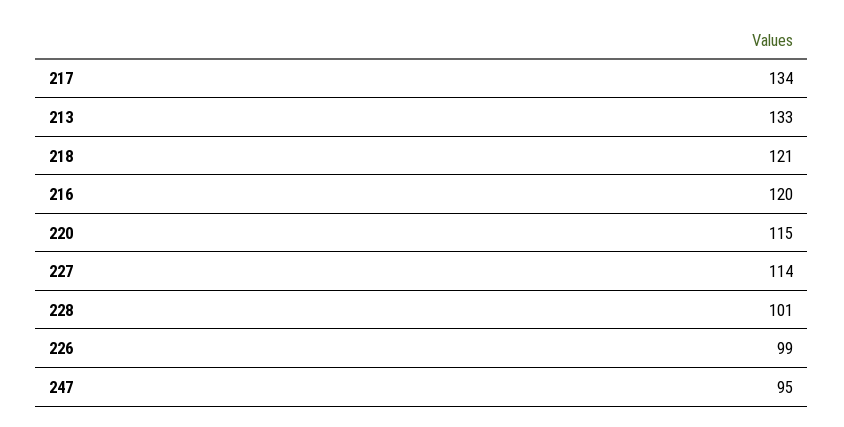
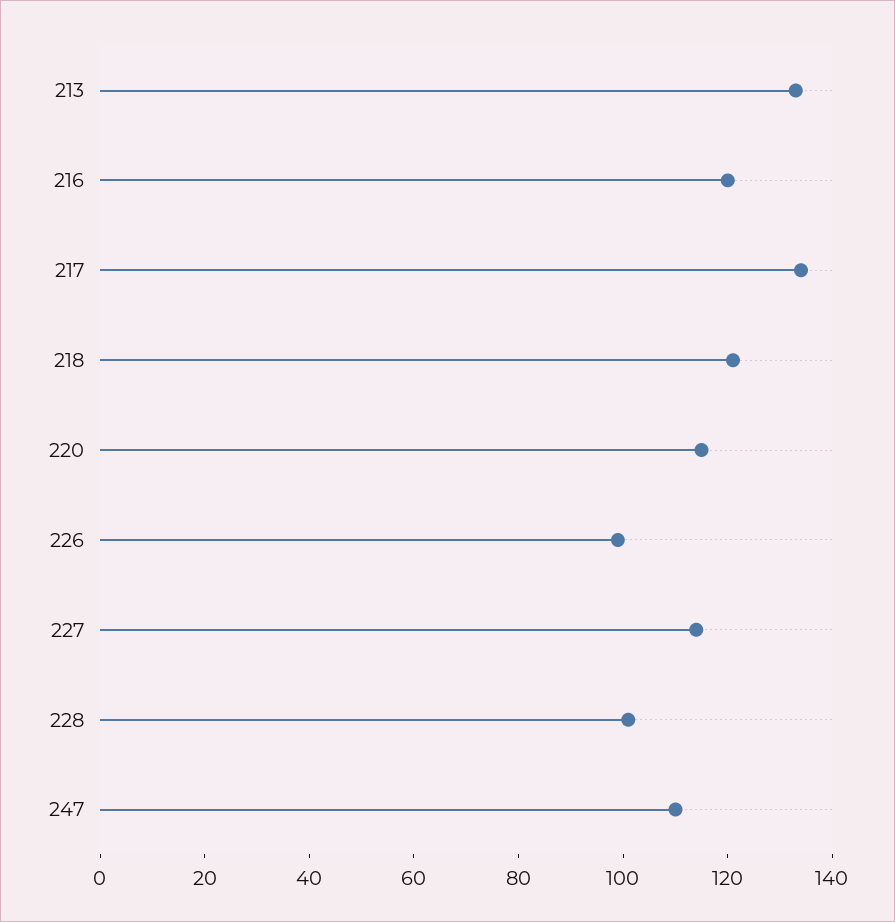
  {
    "217": 134,
    "213": 133,
    "218": 121,
    "216": 120,
    "220": 115,
    "227": 114,
    "228": 101,
    "226": 99,
-   "247": 95
+   "247": 110
  }

